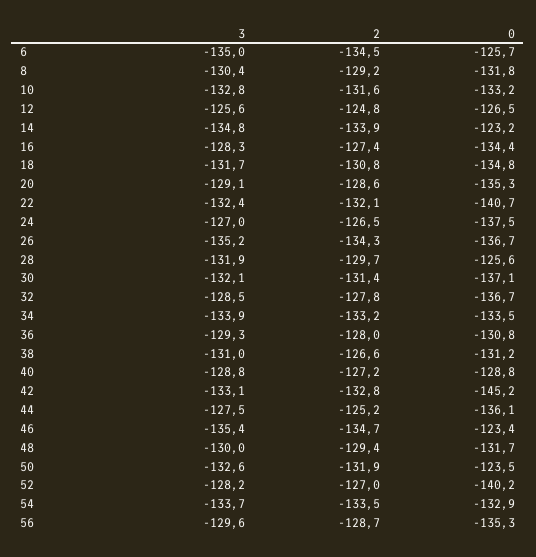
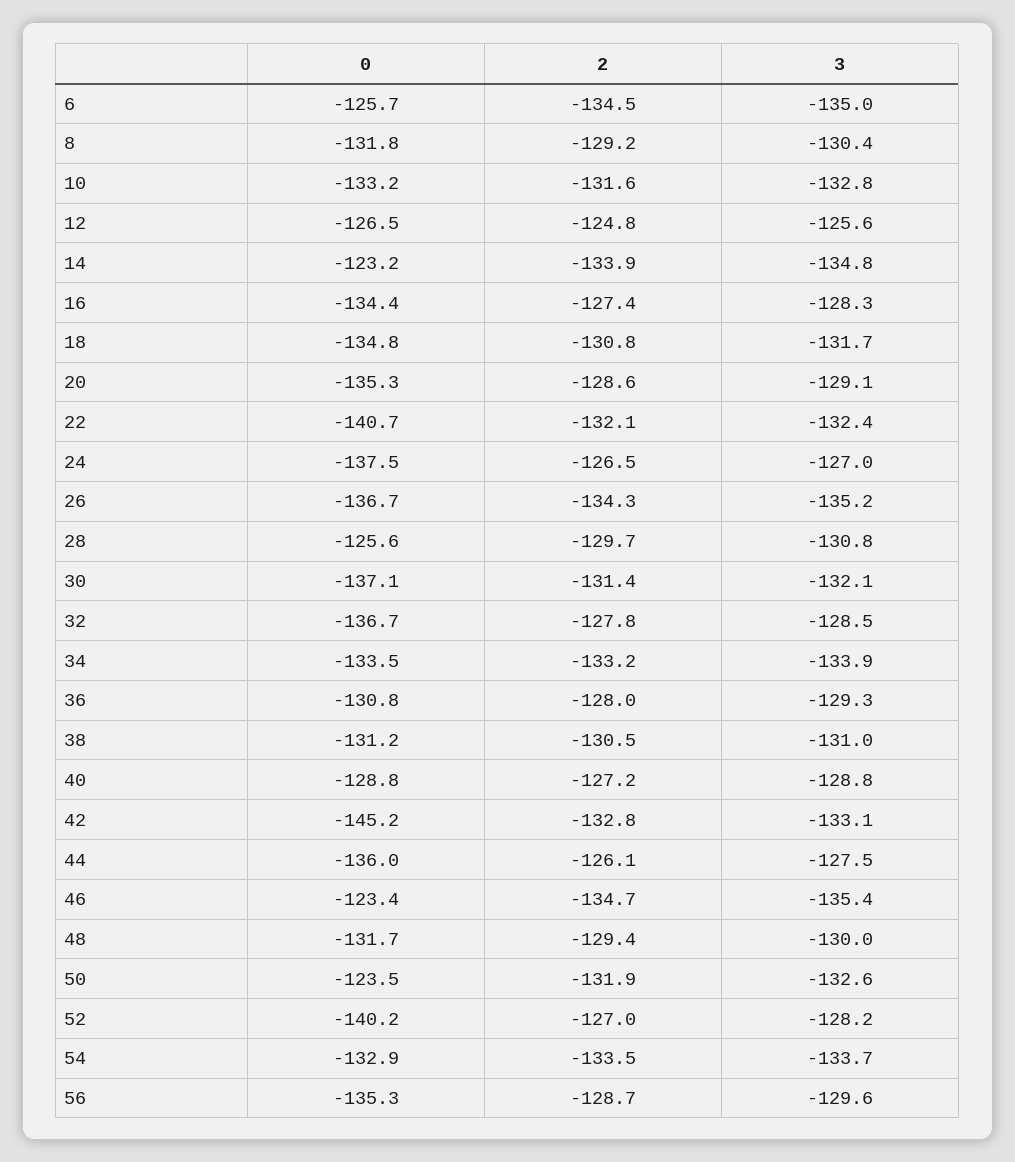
  {
    "3": {
      "6": -135,
      "8": -130.4,
      "10": -132.8,
      "12": -125.6,
      "14": -134.8,
      "16": -128.3,
      "18": -131.7,
      "20": -129.1,
      "22": -132.4,
      "24": -127,
      "26": -135.2,
-     "28": -131.9,
+     "28": -130.8,
      "30": -132.1,
      "32": -128.5,
      "34": -133.9,
      "36": -129.3,
      "38": -131,
      "40": -128.8,
      "42": -133.1,
      "44": -127.5,
      "46": -135.4,
      "48": -130,
      "50": -132.6,
      "52": -128.2,
      "54": -133.7,
      "56": -129.6
    },
    "2": {
      "6": -134.5,
      "8": -129.2,
      "10": -131.6,
      "12": -124.8,
      "14": -133.9,
      "16": -127.4,
      "18": -130.8,
      "20": -128.6,
      "22": -132.1,
      "24": -126.5,
      "26": -134.3,
      "28": -129.7,
      "30": -131.4,
      "32": -127.8,
      "34": -133.2,
      "36": -128,
-     "38": -126.6,
+     "38": -130.5,
      "40": -127.2,
      "42": -132.8,
-     "44": -125.2,
+     "44": -126.1,
      "46": -134.7,
      "48": -129.4,
      "50": -131.9,
      "52": -127,
      "54": -133.5,
      "56": -128.7
    },
    "0": {
      "6": -125.7,
      "8": -131.8,
      "10": -133.2,
      "12": -126.5,
      "14": -123.2,
      "16": -134.4,
      "18": -134.8,
      "20": -135.3,
      "22": -140.7,
      "24": -137.5,
      "26": -136.7,
      "28": -125.6,
      "30": -137.1,
      "32": -136.7,
      "34": -133.5,
      "36": -130.8,
      "38": -131.2,
      "40": -128.8,
      "42": -145.2,
-     "44": -136.1,
+     "44": -136,
      "46": -123.4,
      "48": -131.7,
      "50": -123.5,
      "52": -140.2,
      "54": -132.9,
      "56": -135.3
    }
  }

